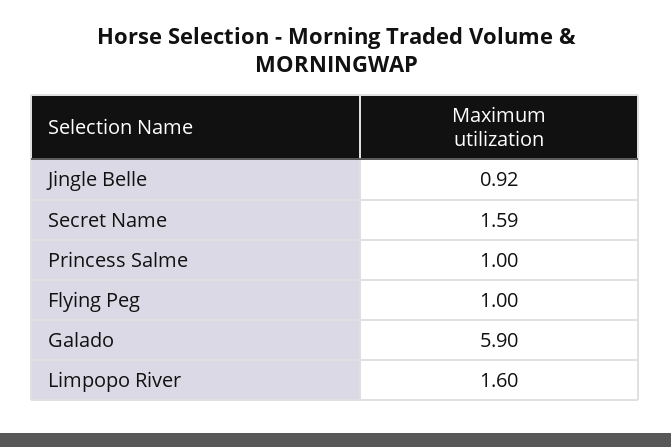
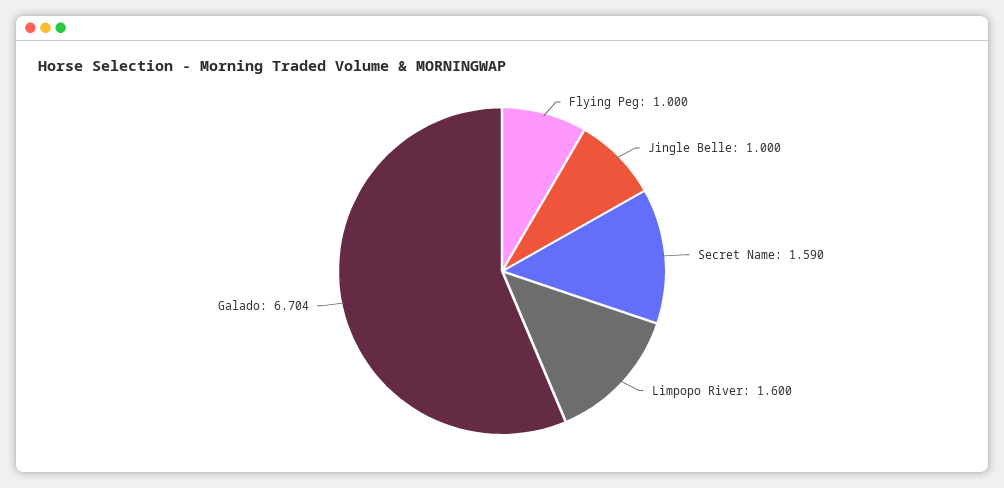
  {
-   "Jingle Belle": 0.92,
+   "Jingle Belle": 1,
    "Secret Name": 1.59,
-   "Princess Salme": 1,
    "Flying Peg": 1,
-   "Galado": 5.9,
+   "Galado": 6.704,
    "Limpopo River": 1.6
  }

